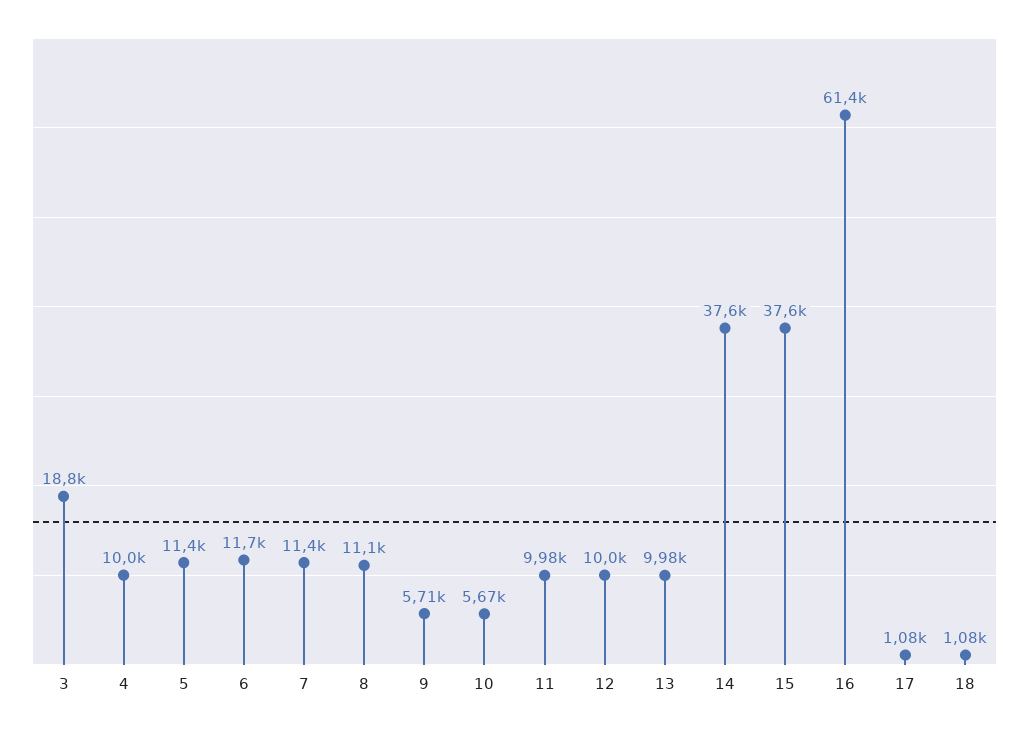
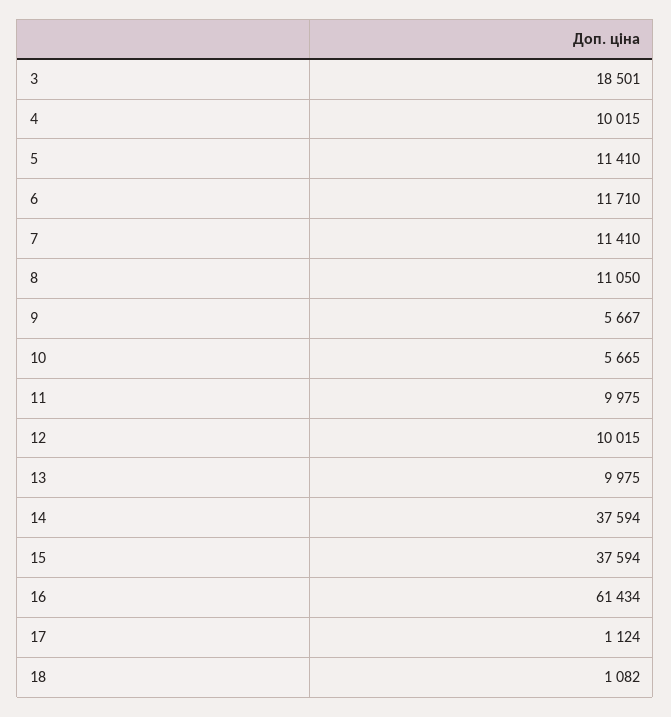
  {
-   "3": 18800,
+   "3": 18501,
    "4": 10015,
    "5": 11410,
    "6": 11710,
    "7": 11410,
    "8": 11050,
-   "9": 5710,
+   "9": 5667,
    "10": 5665,
    "11": 9975,
    "12": 10015,
    "13": 9975,
    "14": 37594,
    "15": 37594,
    "16": 61434,
-   "17": 1080,
+   "17": 1124,
    "18": 1082
  }

